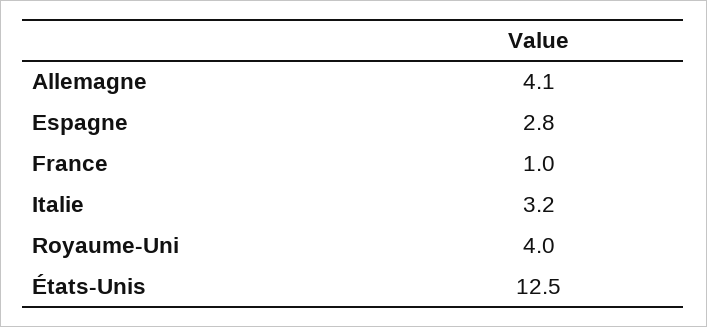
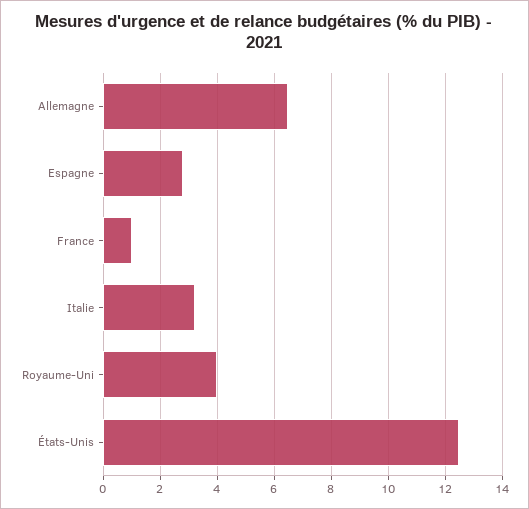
  {
-   "Allemagne": 4.1,
+   "Allemagne": 6.5,
    "Espagne": 2.8,
    "France": 1,
    "Italie": 3.2,
    "Royaume-Uni": 4,
    "États-Unis": 12.5
  }

